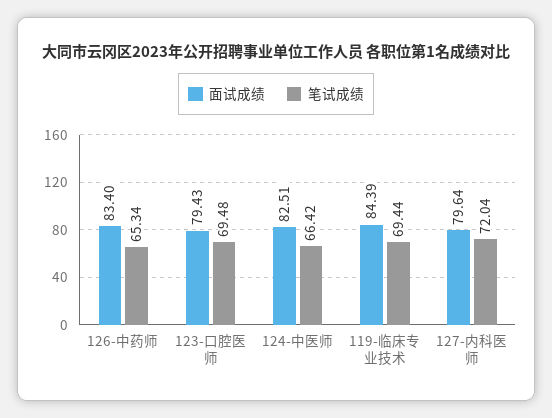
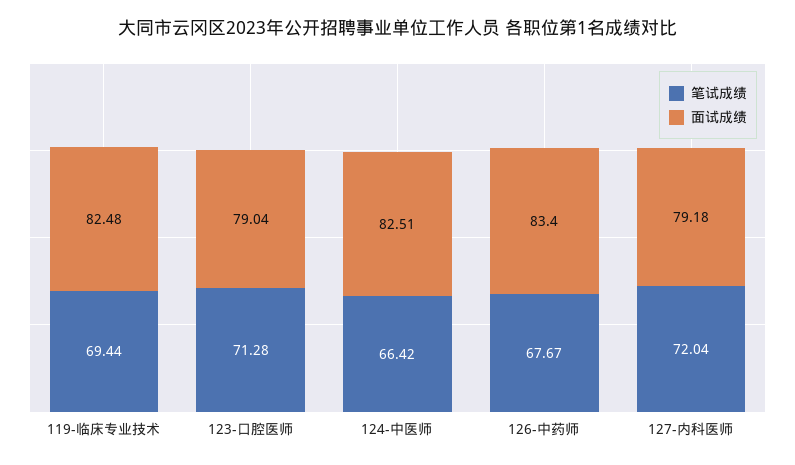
  {
    "面试成绩": {
      "126-中药师": 83.4,
-     "123-口腔医师": 79.43,
+     "123-口腔医师": 79.04,
      "124-中医师": 82.51,
-     "119-临床专业技术": 84.39,
+     "119-临床专业技术": 82.48,
-     "127-内科医师": 79.64
+     "127-内科医师": 79.18
    },
    "笔试成绩": {
-     "126-中药师": 65.34,
+     "126-中药师": 67.67,
-     "123-口腔医师": 69.48,
+     "123-口腔医师": 71.28,
      "124-中医师": 66.42,
      "119-临床专业技术": 69.44,
      "127-内科医师": 72.04
    }
  }

